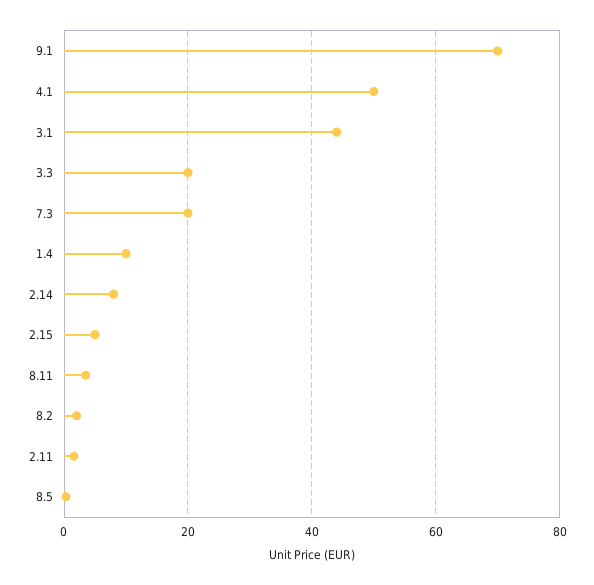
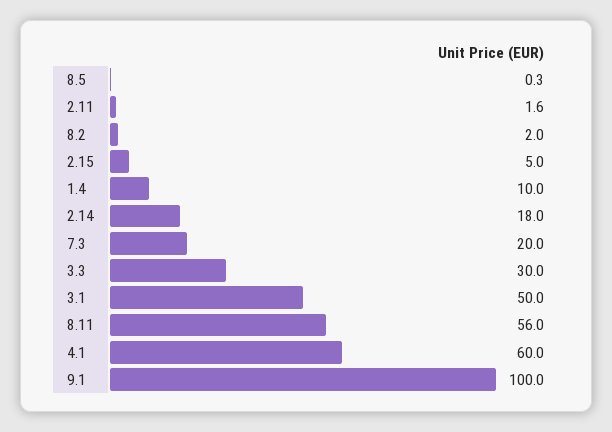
  {
-   "9.1": 70,
+   "9.1": 100,
-   "4.1": 50,
+   "4.1": 60,
-   "3.1": 44,
+   "3.1": 50,
-   "3.3": 20,
+   "3.3": 30,
    "7.3": 20,
    "1.4": 10,
-   "2.14": 8,
+   "2.14": 18,
    "2.15": 5,
-   "8.11": 4,
+   "8.11": 56,
    "8.2": 2,
    "2.11": 1.6,
    "8.5": 0.3
  }

